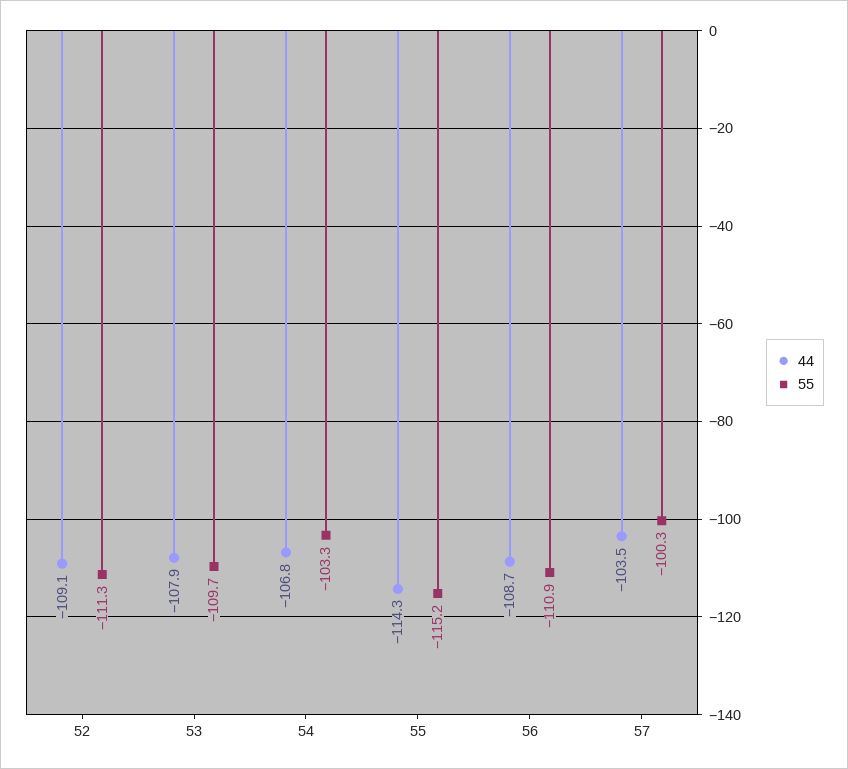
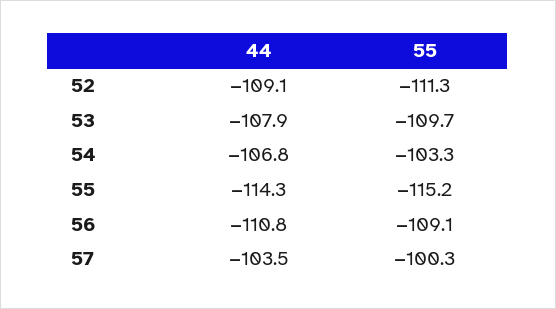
  {
    "44": {
      "52": -109.1,
      "53": -107.9,
      "54": -106.8,
      "55": -114.3,
-     "56": -108.7,
+     "56": -110.8,
      "57": -103.5
    },
    "55": {
      "52": -111.3,
      "53": -109.7,
      "54": -103.3,
      "55": -115.2,
-     "56": -110.9,
+     "56": -109.1,
      "57": -100.3
    }
  }

